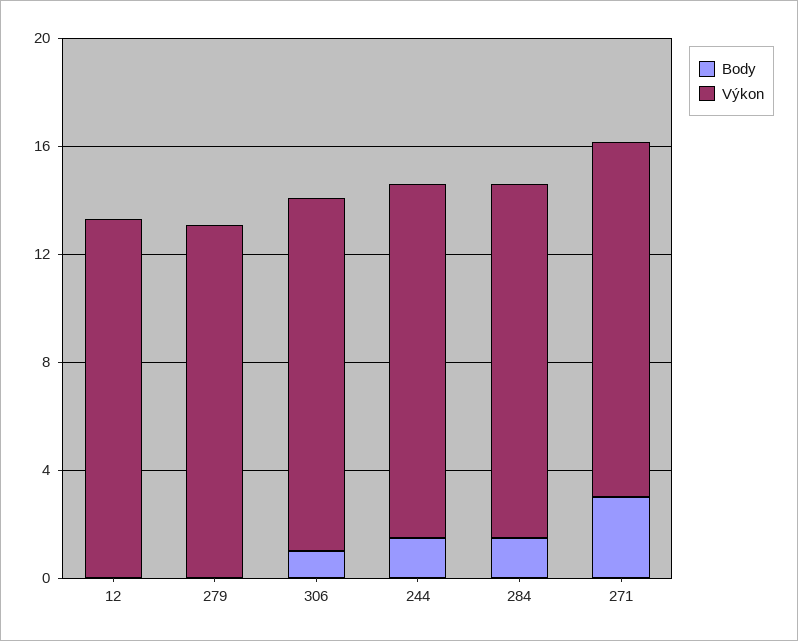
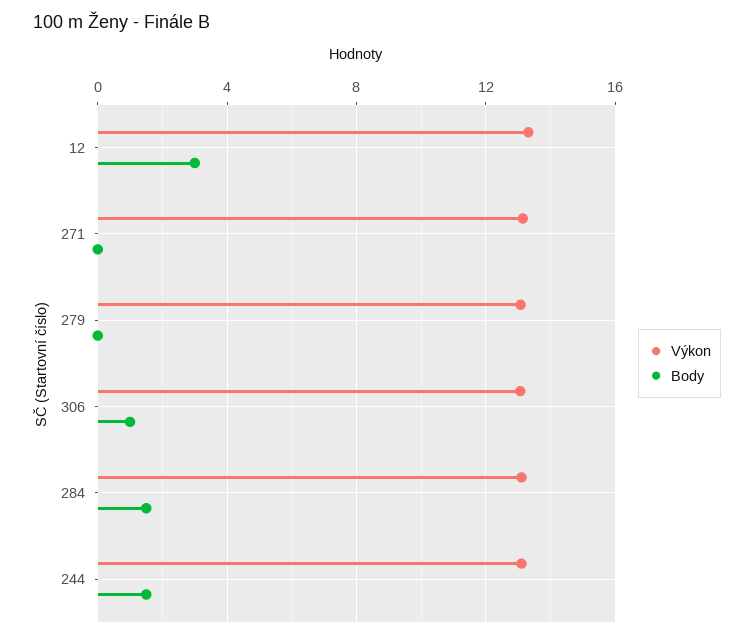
  {
    "Body": {
-     "12": 0,
+     "12": 3,
      "279": 0,
      "306": 1,
      "244": 1.5,
      "284": 1.5,
-     "271": 3
+     "271": 0
    },
    "Výkon": {
      "12": 13.5,
      "279": 13,
      "306": 13,
      "244": 13,
      "284": 13,
      "271": 13
    }
  }

